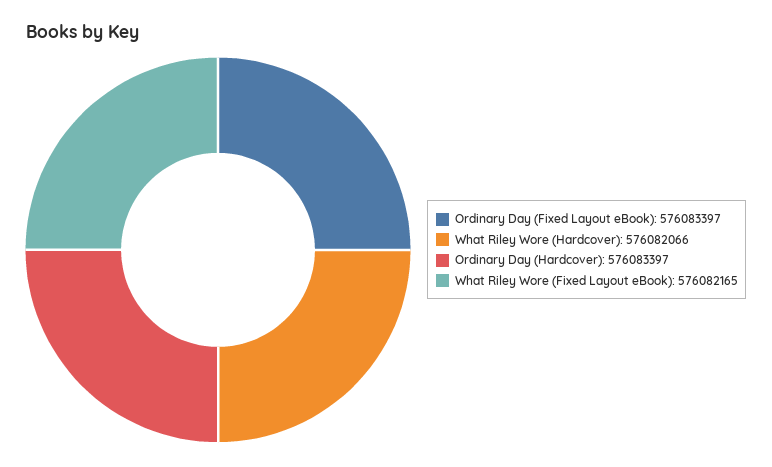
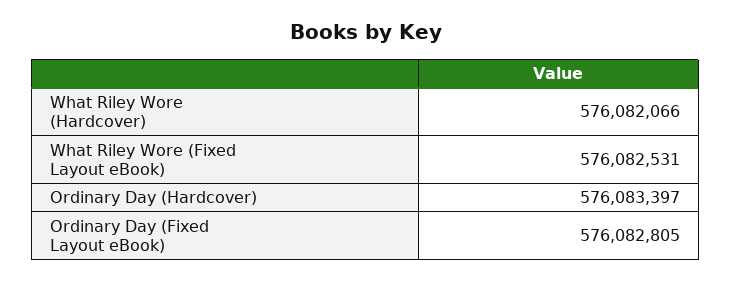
  {
-   "Ordinary Day (Fixed Layout eBook)": 576083397,
+   "Ordinary Day (Fixed Layout eBook)": 576082805,
    "What Riley Wore (Hardcover)": 576082066,
    "Ordinary Day (Hardcover)": 576083397,
-   "What Riley Wore (Fixed Layout eBook)": 576082165
+   "What Riley Wore (Fixed Layout eBook)": 576082531
  }

